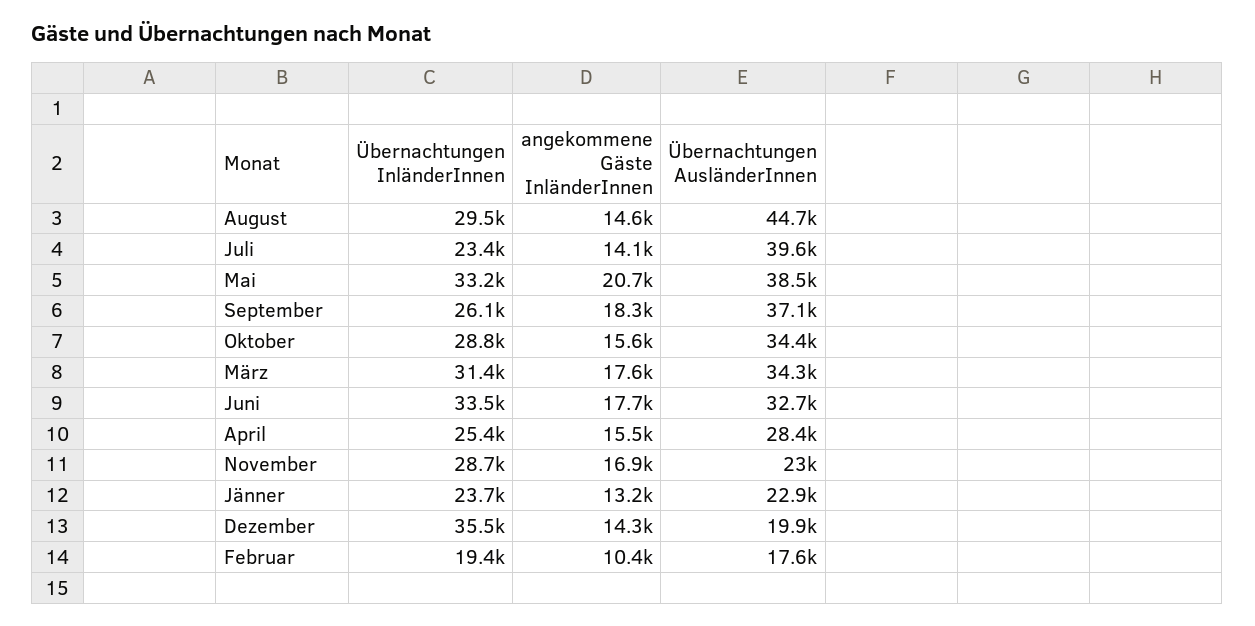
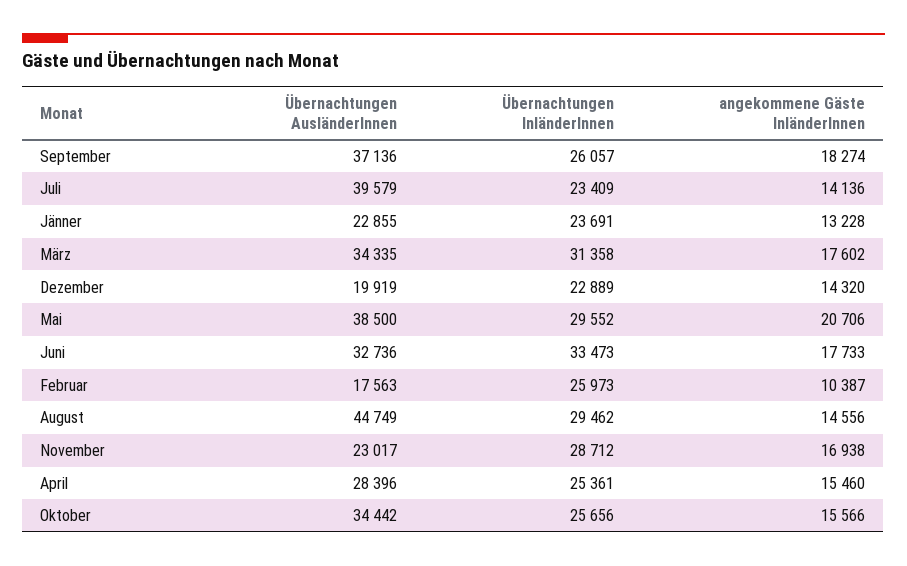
  {
    "Übernachtungen InländerInnen": {
      "August": 29462,
      "Juli": 23409,
-     "Mai": 33200,
+     "Mai": 29552,
      "September": 26057,
-     "Oktober": 28800,
+     "Oktober": 25656,
      "März": 31358,
      "Juni": 33473,
      "April": 25361,
      "November": 28712,
      "Jänner": 23691,
-     "Dezember": 35500,
+     "Dezember": 22889,
-     "Februar": 19400
+     "Februar": 25973
    },
    "angekommene Gäste InländerInnen": {
      "August": 14556,
      "Juli": 14136,
      "Mai": 20706,
      "September": 18274,
      "Oktober": 15566,
      "März": 17602,
      "Juni": 17733,
      "April": 15460,
      "November": 16938,
      "Jänner": 13228,
      "Dezember": 14320,
      "Februar": 10387
    },
    "Übernachtungen AusländerInnen": {
      "August": 44749,
      "Juli": 39579,
      "Mai": 38500,
      "September": 37136,
      "Oktober": 34442,
      "März": 34335,
      "Juni": 32736,
      "April": 28396,
      "November": 23017,
      "Jänner": 22855,
      "Dezember": 19919,
      "Februar": 17563
    }
  }

